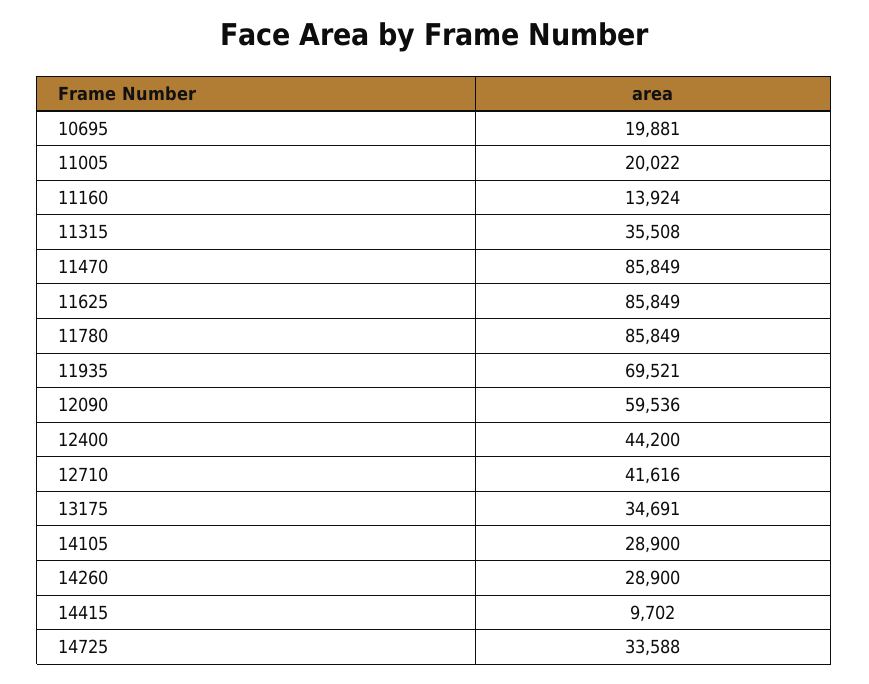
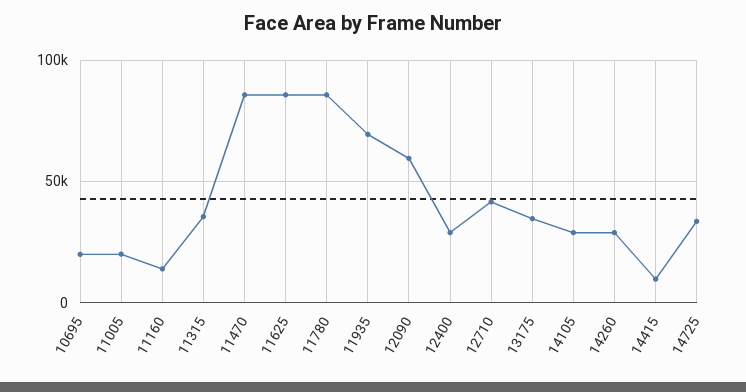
  {
    "10695": 19881,
    "11005": 20022,
    "11160": 13924,
    "11315": 35508,
    "11470": 85849,
    "11625": 85849,
    "11780": 85849,
    "11935": 69521,
    "12090": 59536,
-   "12400": 44200,
+   "12400": 30000,
    "12710": 41616,
    "13175": 34691,
    "14105": 28900,
    "14260": 28900,
    "14415": 9702,
    "14725": 33588
  }

